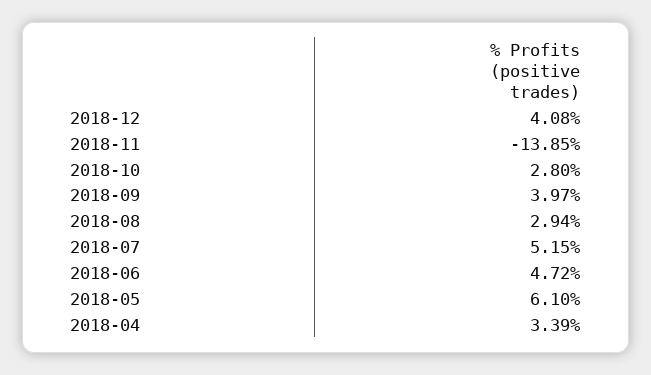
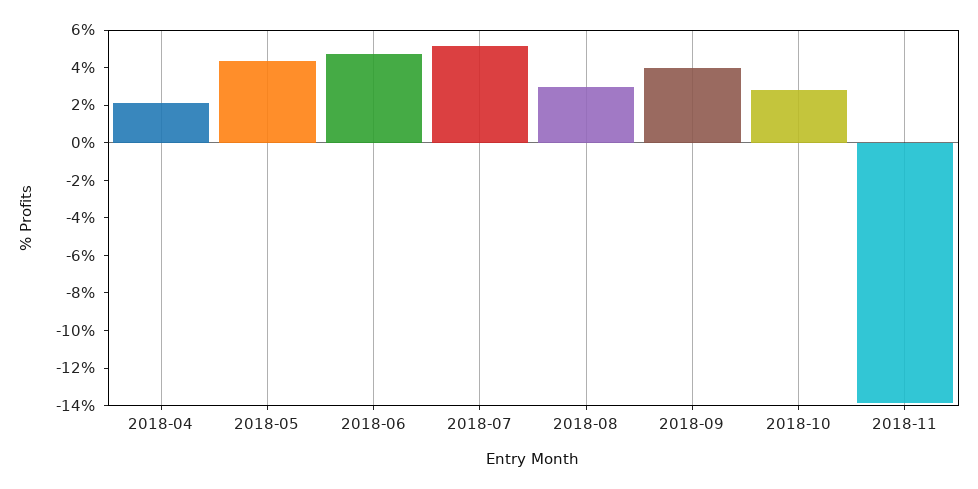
  {
-   "2018-12": 4.08,
    "2018-11": -13.85,
    "2018-10": 2.8,
    "2018-09": 3.97,
    "2018-08": 2.94,
    "2018-07": 5.15,
    "2018-06": 4.72,
-   "2018-05": 6.1,
+   "2018-05": 4.5,
-   "2018-04": 3.39
+   "2018-04": 2
  }

